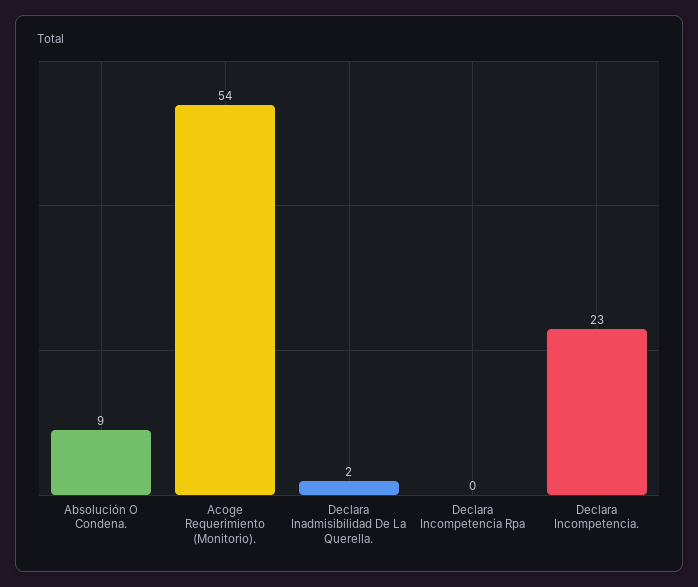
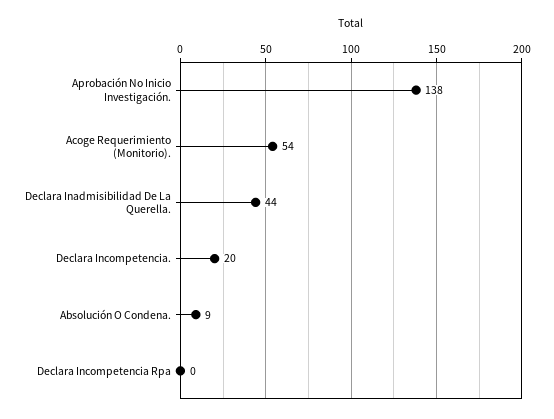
  {
    "Absolución O Condena.": 9,
    "Acoge Requerimiento (Monitorio).": 54,
-   "Declara Inadmisibilidad De La Querella.": 2,
+   "Declara Inadmisibilidad De La Querella.": 44,
    "Declara Incompetencia Rpa": 0,
-   "Declara Incompetencia.": 23
+   "Declara Incompetencia.": 20,
+   "Aprobación No Inicio Investigación.": 138
  }

